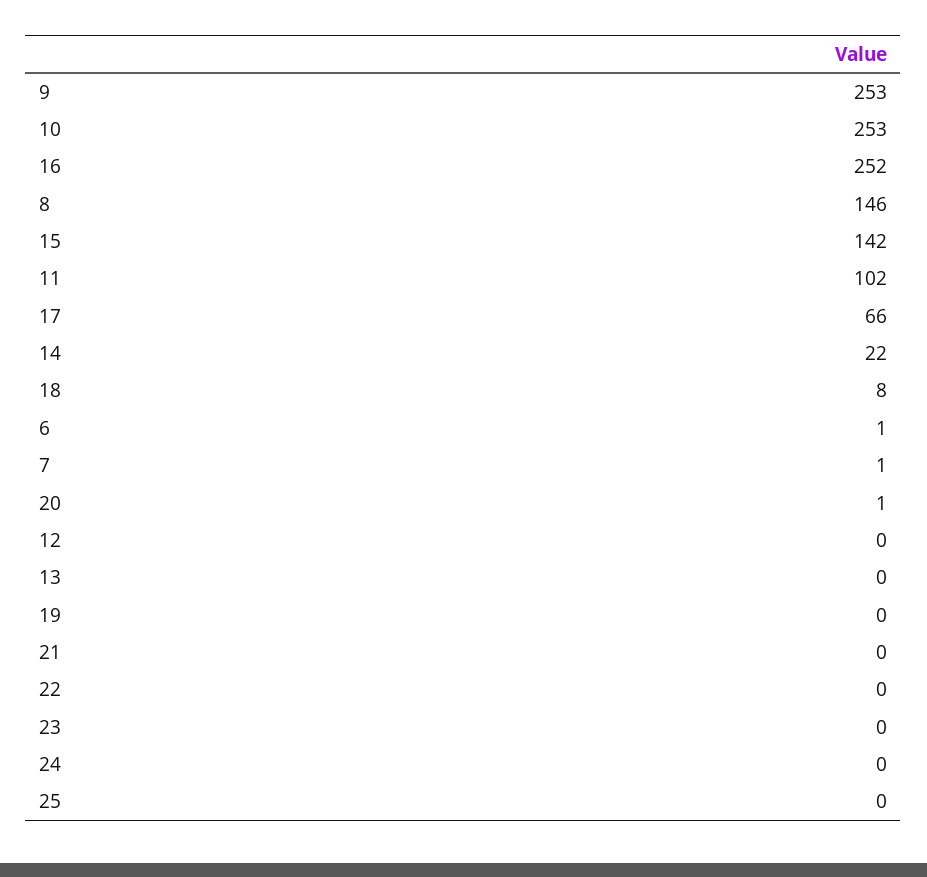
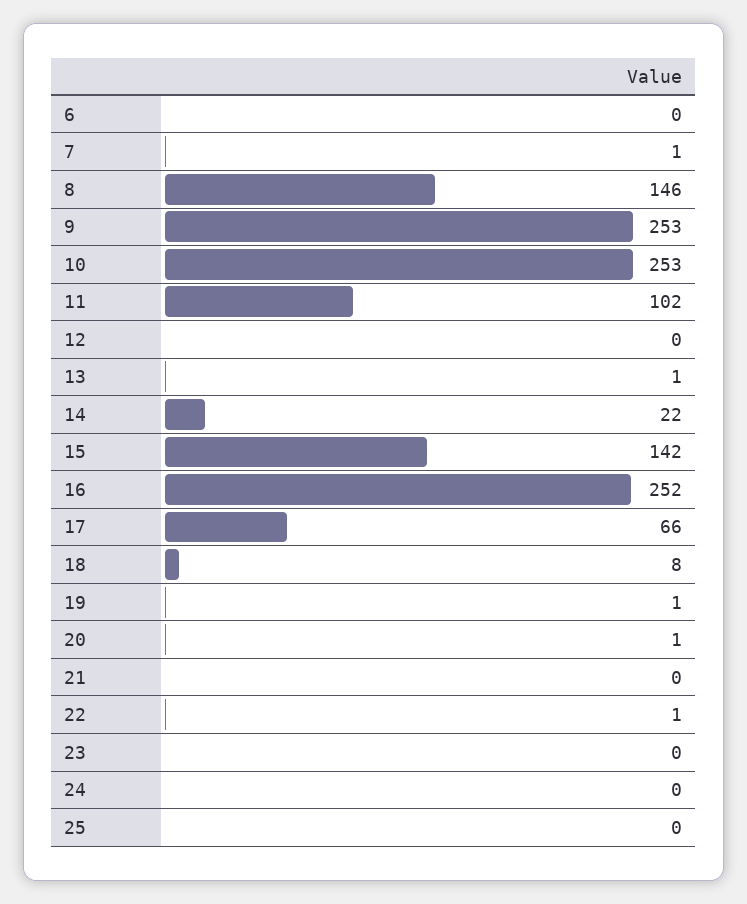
  {
    "9": 253,
    "10": 253,
    "16": 252,
    "8": 146,
    "15": 142,
    "11": 102,
    "17": 66,
    "14": 22,
    "18": 8,
-   "6": 1,
+   "6": 0,
    "7": 1,
    "20": 1,
    "12": 0,
-   "13": 0,
+   "13": 1,
-   "19": 0,
+   "19": 1,
    "21": 0,
-   "22": 0,
+   "22": 1,
    "23": 0,
    "24": 0,
    "25": 0
  }

